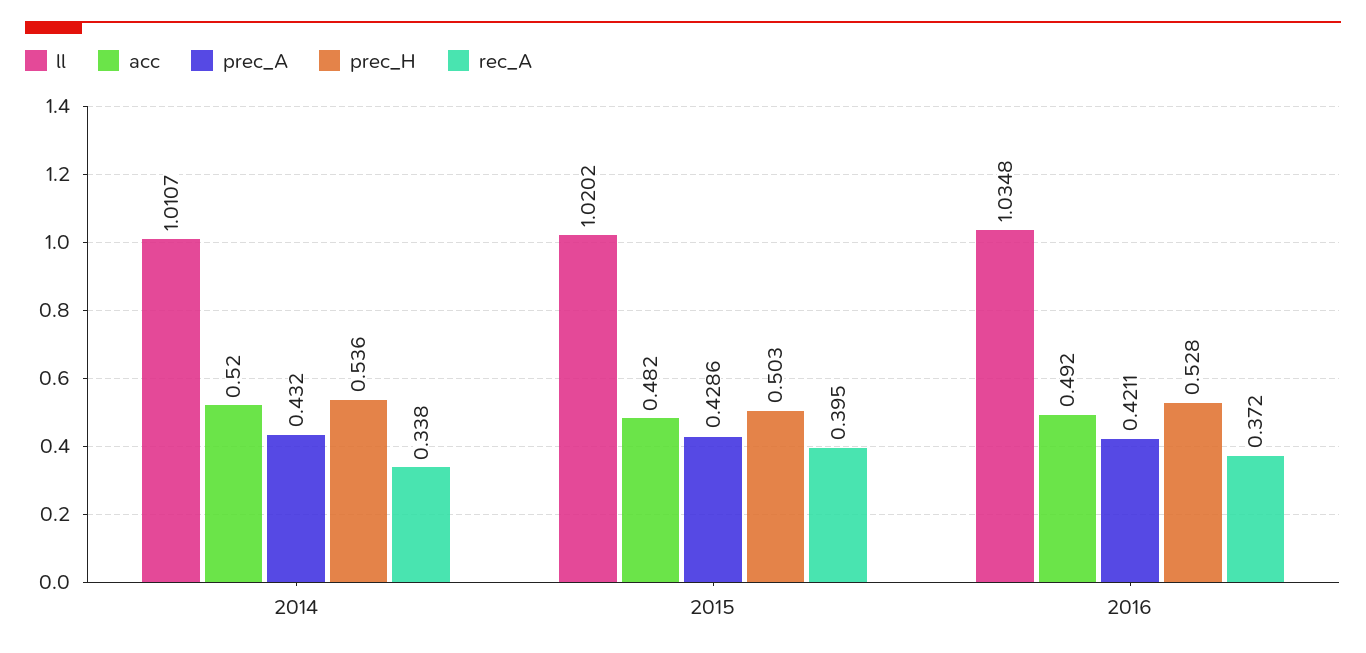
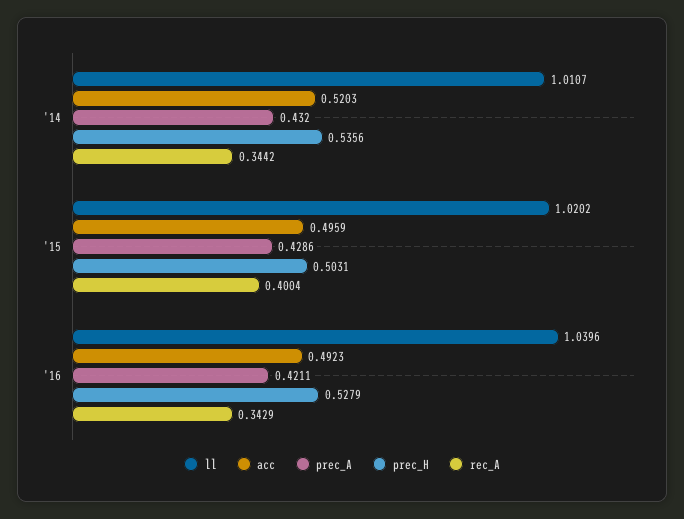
  {
    "ll": {
      "2014": 1.0107,
      "2015": 1.0202,
-     "2016": 1.0348
+     "2016": 1.0396
    },
    "acc": {
      "2014": 0.5203,
-     "2015": 0.482,
+     "2015": 0.4959,
      "2016": 0.4923
    },
    "prec_A": {
      "2014": 0.432,
      "2015": 0.4286,
      "2016": 0.4211
    },
    "prec_H": {
      "2014": 0.5356,
      "2015": 0.5031,
      "2016": 0.5279
    },
    "rec_A": {
-     "2014": 0.338,
+     "2014": 0.3442,
-     "2015": 0.395,
+     "2015": 0.4004,
-     "2016": 0.372
+     "2016": 0.3429
    }
  }

